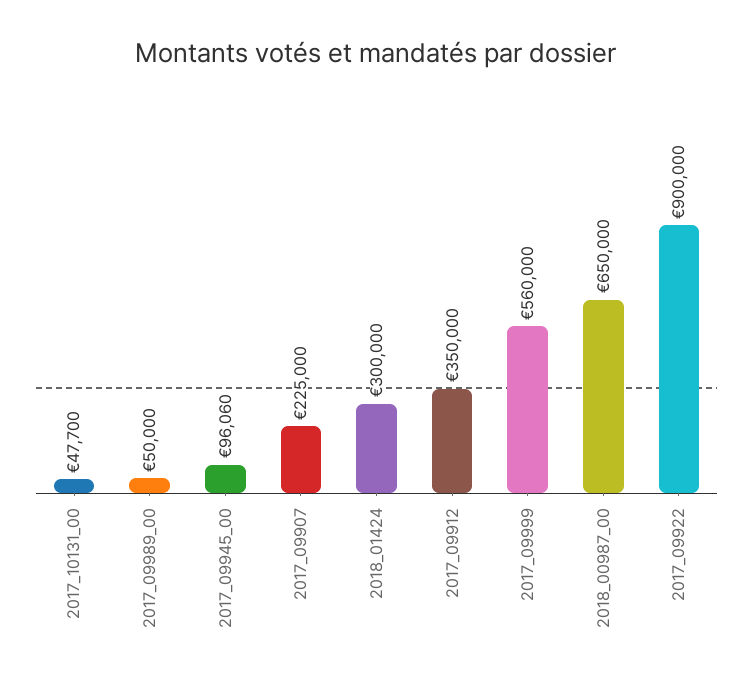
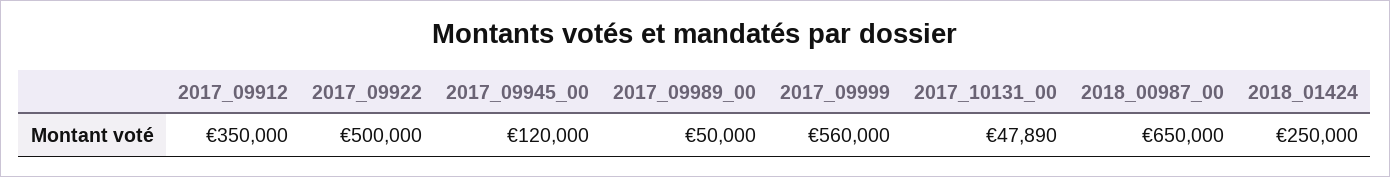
  {
-   "2017_10131_00": 47700,
+   "2017_10131_00": 47890,
    "2017_09989_00": 50000,
-   "2017_09945_00": 96060,
+   "2017_09945_00": 120000,
-   "2017_09907": 225000,
-   "2018_01424": 300000,
+   "2018_01424": 250000,
    "2017_09912": 350000,
    "2017_09999": 560000,
    "2018_00987_00": 650000,
-   "2017_09922": 900000
+   "2017_09922": 500000
  }

